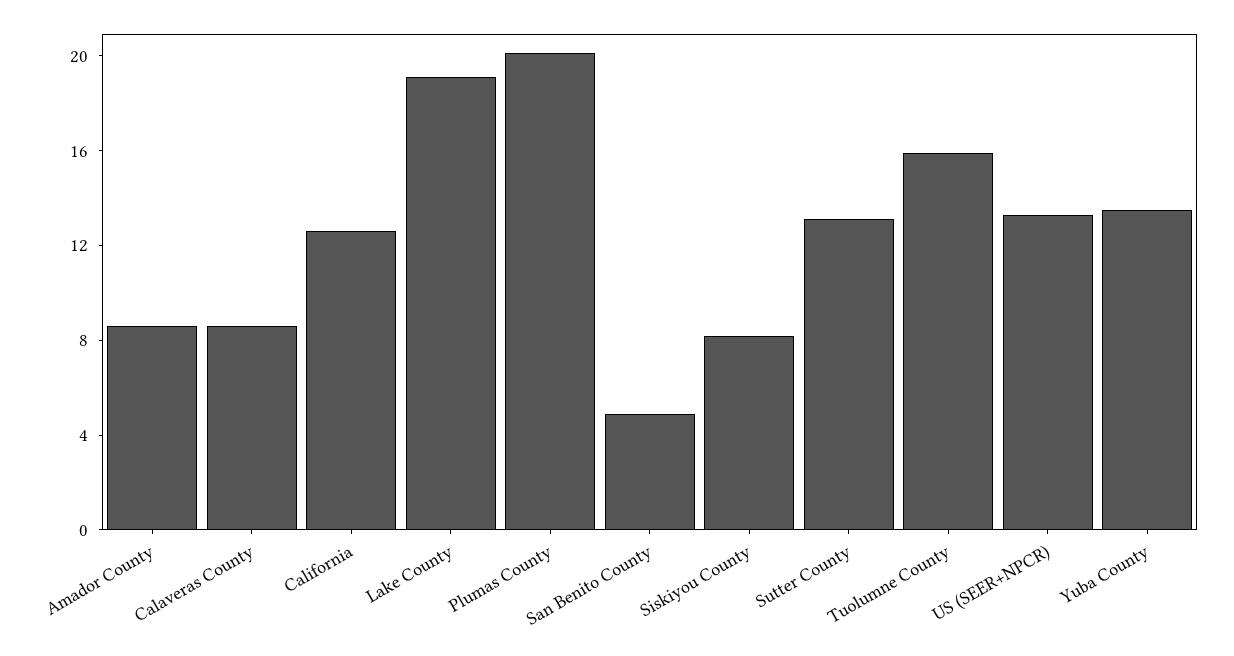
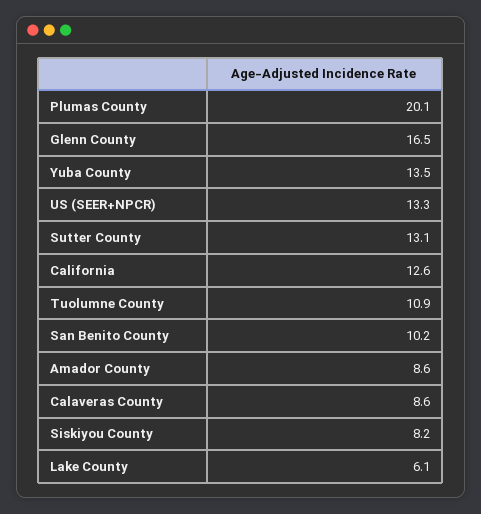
  {
    "Amador County": 8.6,
    "Calaveras County": 8.6,
    "California": 12.6,
-   "Lake County": 19,
+   "Lake County": 6.1,
    "Plumas County": 20.1,
-   "San Benito County": 5,
+   "San Benito County": 10.2,
    "Siskiyou County": 8.2,
    "Sutter County": 13.1,
-   "Tuolumne County": 16,
+   "Tuolumne County": 10.9,
    "US (SEER+NPCR)": 13.3,
-   "Yuba County": 13.5
+   "Yuba County": 13.5,
+   "Glenn County": 16.5
  }

